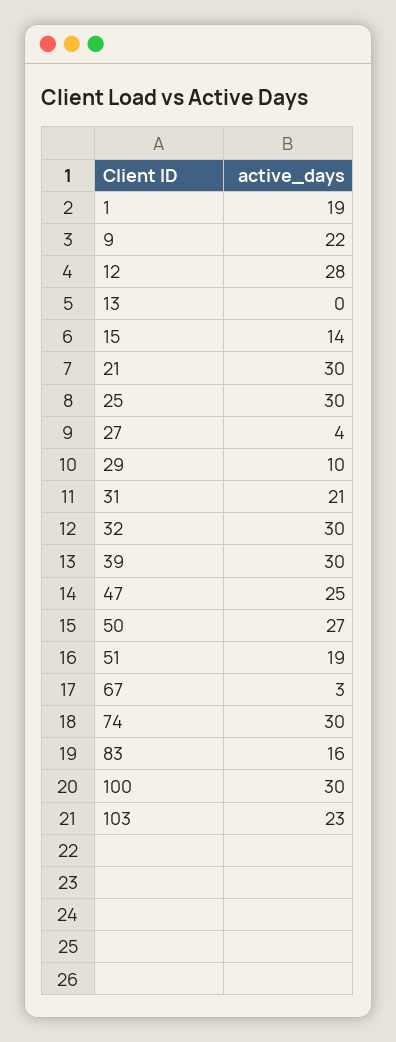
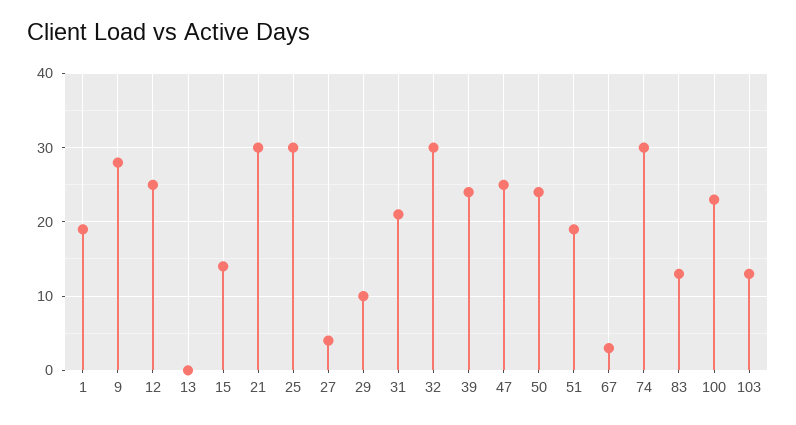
  {
    "1": 19,
-   "9": 22,
+   "9": 28,
-   "12": 28,
+   "12": 25,
    "13": 0,
    "15": 14,
    "21": 30,
    "25": 30,
    "27": 4,
    "29": 10,
    "31": 21,
    "32": 30,
-   "39": 30,
+   "39": 24,
    "47": 25,
-   "50": 27,
+   "50": 24,
    "51": 19,
    "67": 3,
    "74": 30,
-   "83": 16,
+   "83": 13,
-   "100": 30,
+   "100": 23,
-   "103": 23
+   "103": 13
  }

